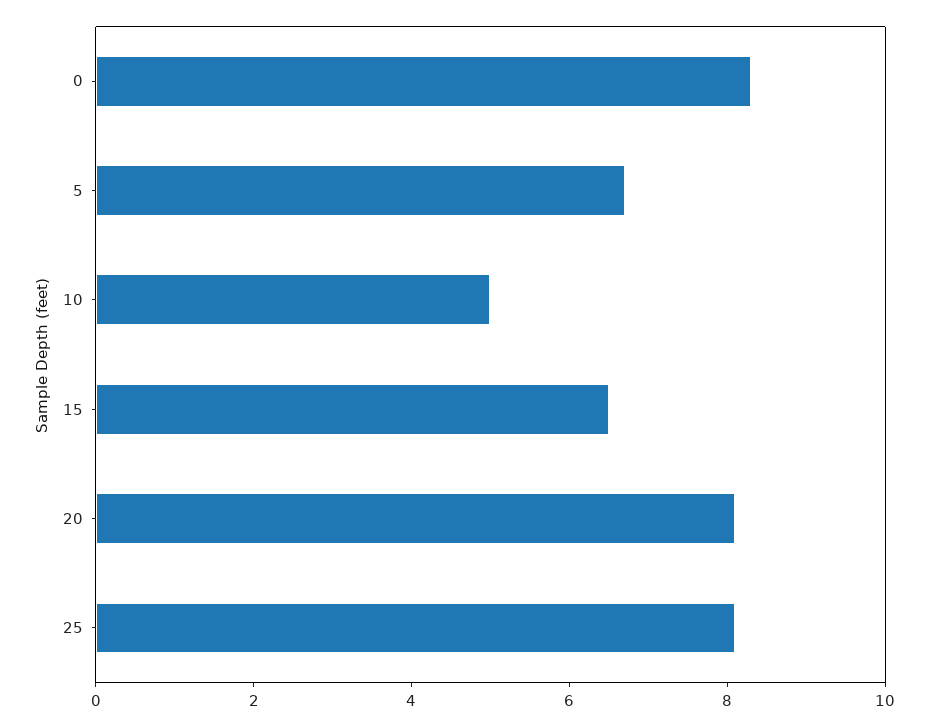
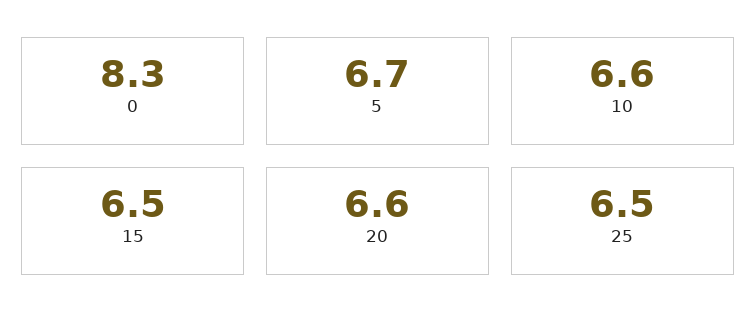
  {
    "0": 8.3,
    "5": 6.7,
-   "10": 5,
+   "10": 6.6,
    "15": 6.5,
-   "20": 8,
+   "20": 6.6,
-   "25": 8
+   "25": 6.5
  }

